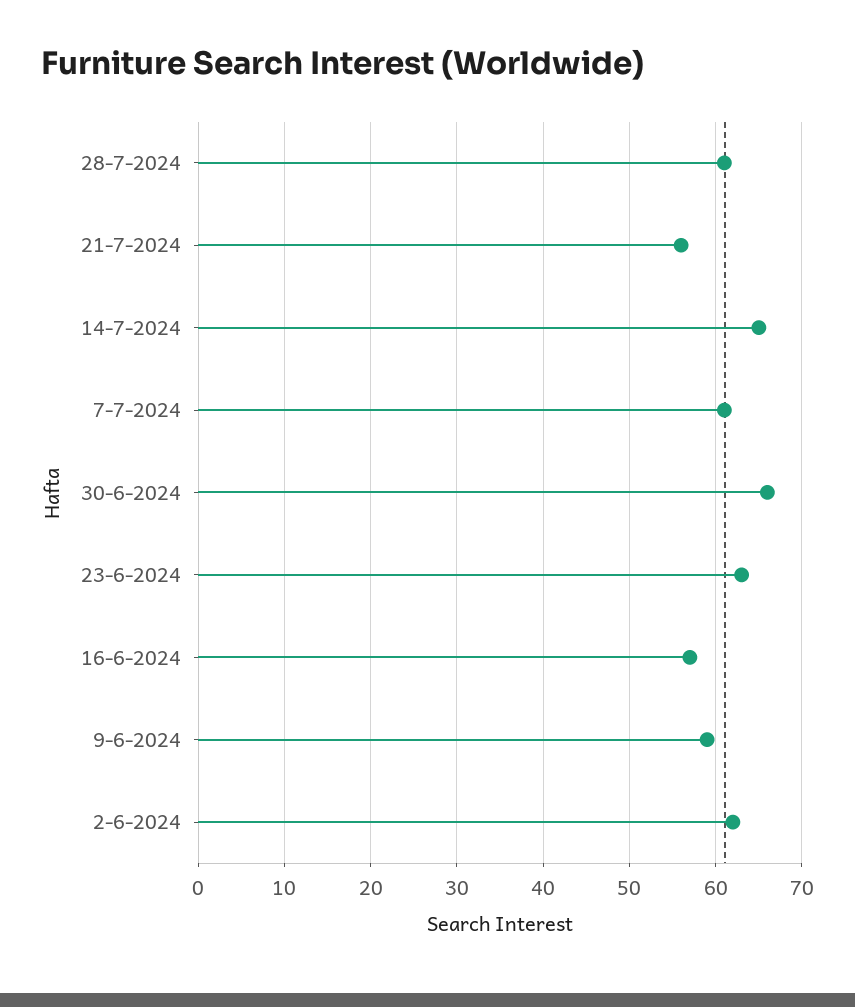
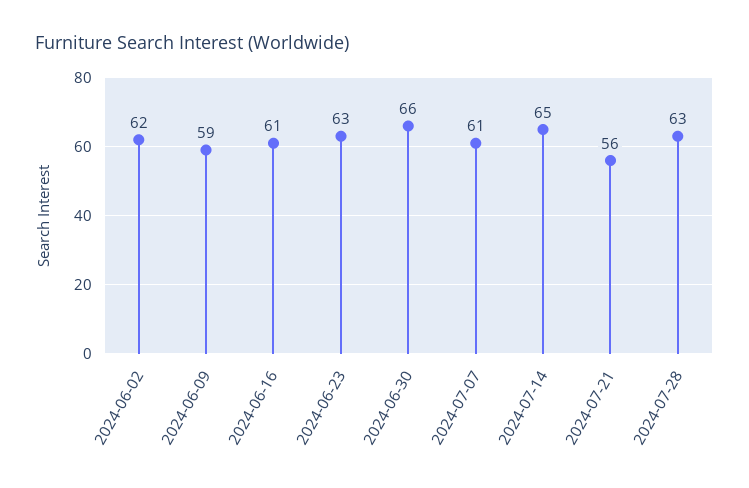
  {
-   "28-7-2024": 61,
+   "28-7-2024": 63,
    "21-7-2024": 56,
    "14-7-2024": 65,
    "7-7-2024": 61,
    "30-6-2024": 66,
    "23-6-2024": 63,
-   "16-6-2024": 57,
+   "16-6-2024": 61,
    "9-6-2024": 59,
    "2-6-2024": 62
  }

